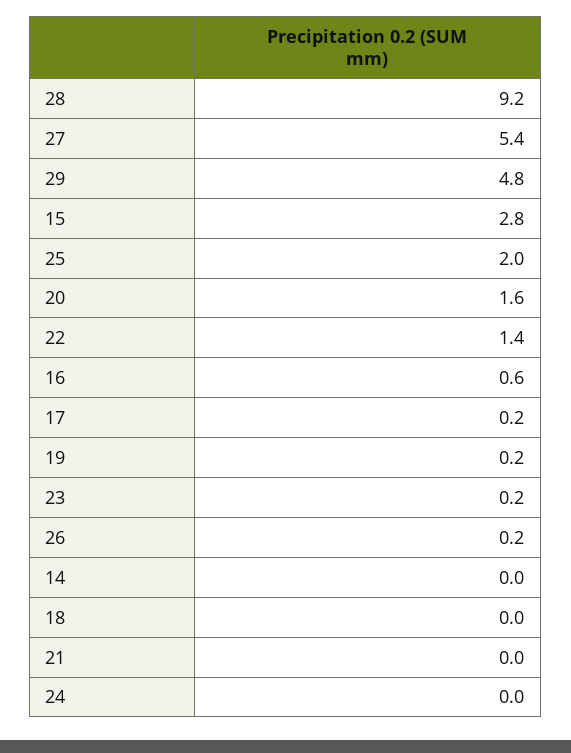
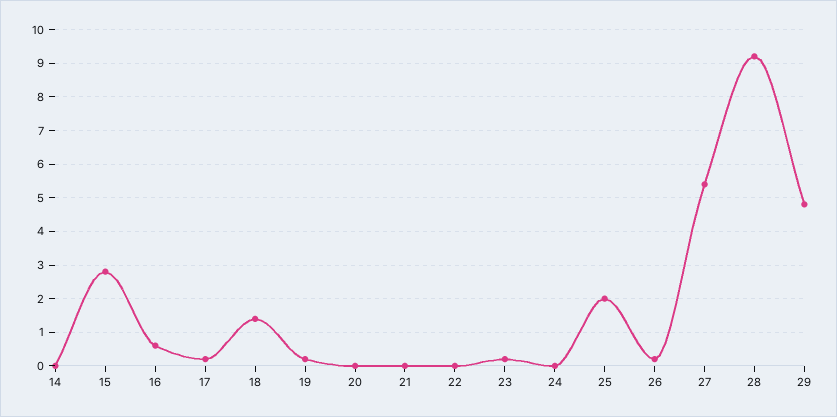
  {
    "28": 9.2,
    "27": 5.4,
    "29": 4.8,
    "15": 2.8,
    "25": 2,
-   "20": 1.6,
+   "20": 0,
-   "22": 1.4,
+   "22": 0,
    "16": 0.6,
    "17": 0.2,
    "19": 0.2,
    "23": 0.2,
    "26": 0.2,
    "14": 0,
-   "18": 0,
+   "18": 1.5,
    "21": 0,
    "24": 0
  }

